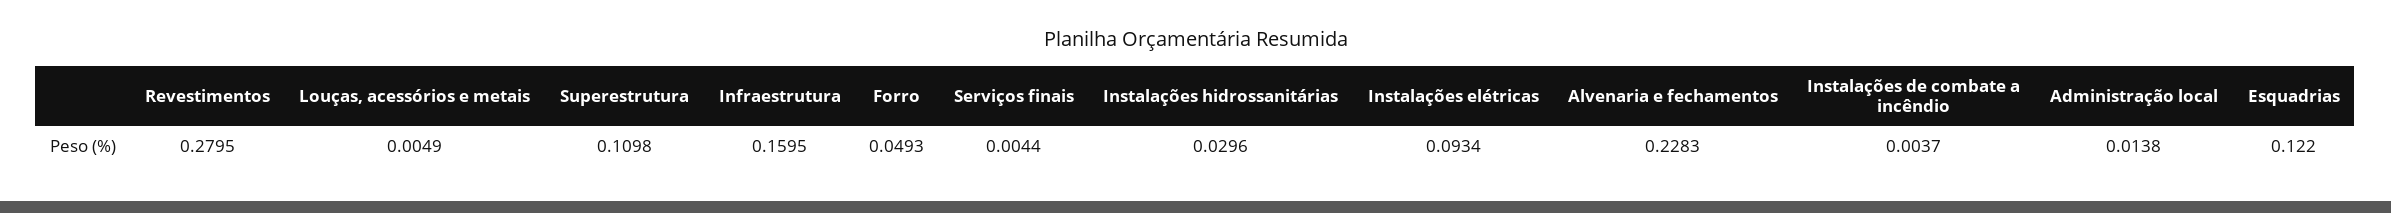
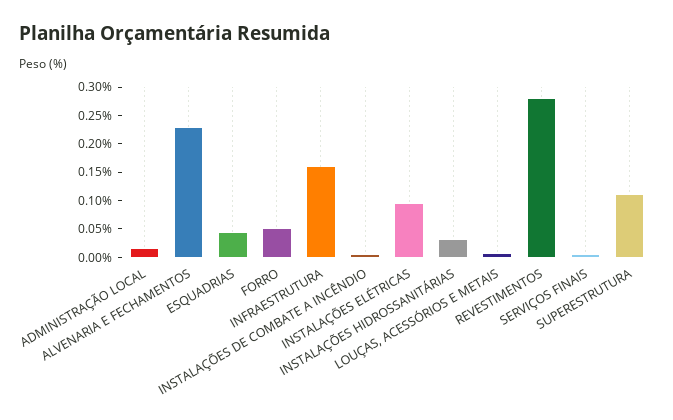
  {
    "Revestimentos": 0.2795,
    "Louças, acessórios e metais": 0.0049,
    "Superestrutura": 0.1098,
    "Infraestrutura": 0.1595,
    "Forro": 0.0493,
    "Serviços finais": 0.0044,
    "Instalações hidrossanitárias": 0.0296,
    "Instalações elétricas": 0.0934,
    "Alvenaria e fechamentos": 0.2283,
    "Instalações de combate a incêndio": 0.0037,
    "Administração local": 0.0138,
-   "Esquadrias": 0.122
+   "Esquadrias": 0.05
  }

